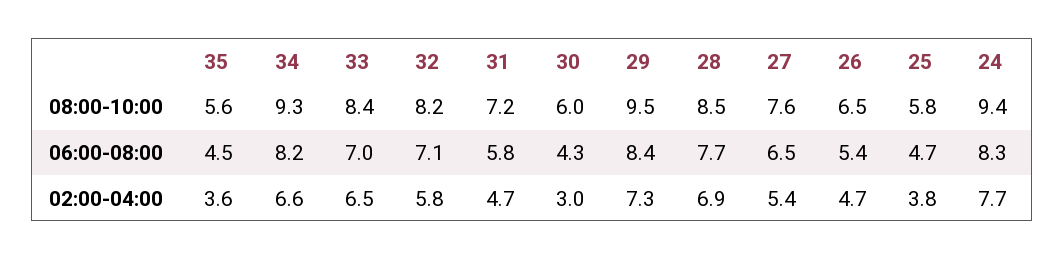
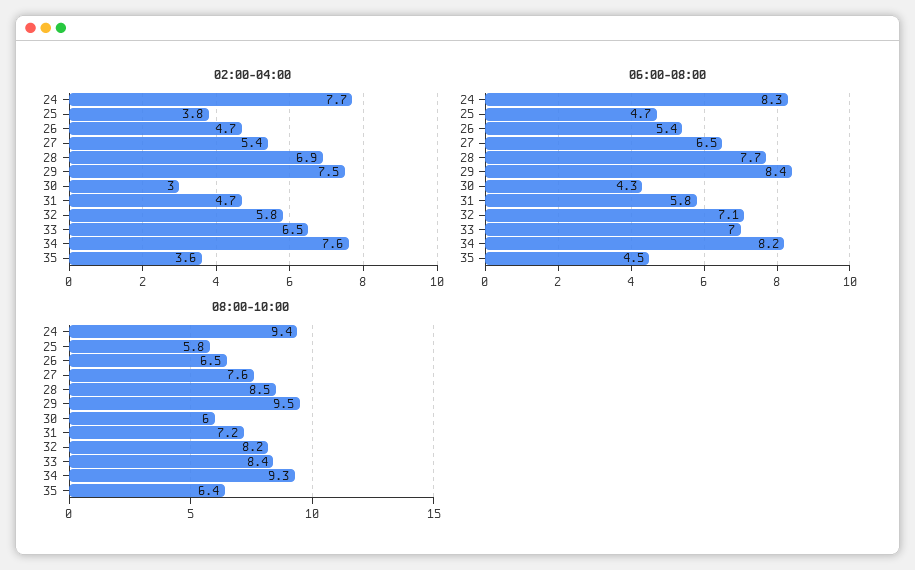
  {
    "08:00-10:00": {
-     "35": 5.6,
+     "35": 6.4,
      "34": 9.3,
      "33": 8.4,
      "32": 8.2,
      "31": 7.2,
      "30": 6,
      "29": 9.5,
      "28": 8.5,
      "27": 7.6,
      "26": 6.5,
      "25": 5.8,
      "24": 9.4
    },
    "06:00-08:00": {
      "35": 4.5,
      "34": 8.2,
      "33": 7,
      "32": 7.1,
      "31": 5.8,
      "30": 4.3,
      "29": 8.4,
      "28": 7.7,
      "27": 6.5,
      "26": 5.4,
      "25": 4.7,
      "24": 8.3
    },
    "02:00-04:00": {
      "35": 3.6,
-     "34": 6.6,
+     "34": 7.6,
      "33": 6.5,
      "32": 5.8,
      "31": 4.7,
      "30": 3,
-     "29": 7.3,
+     "29": 7.5,
      "28": 6.9,
      "27": 5.4,
      "26": 4.7,
      "25": 3.8,
      "24": 7.7
    }
  }

